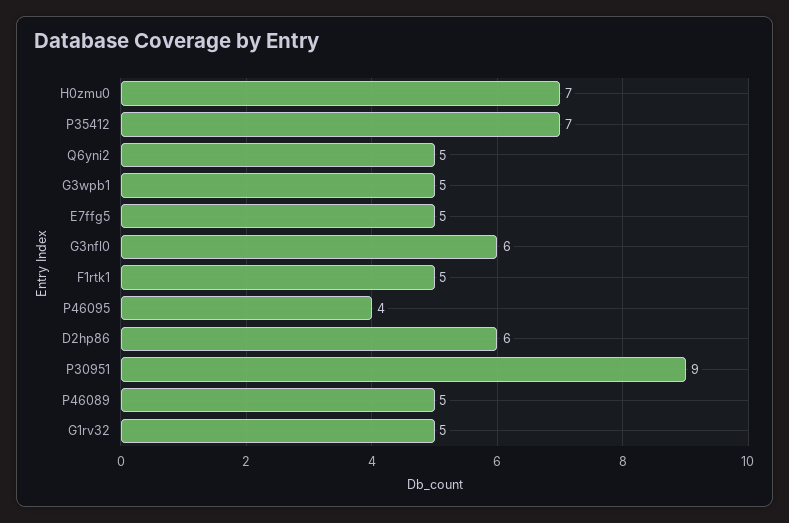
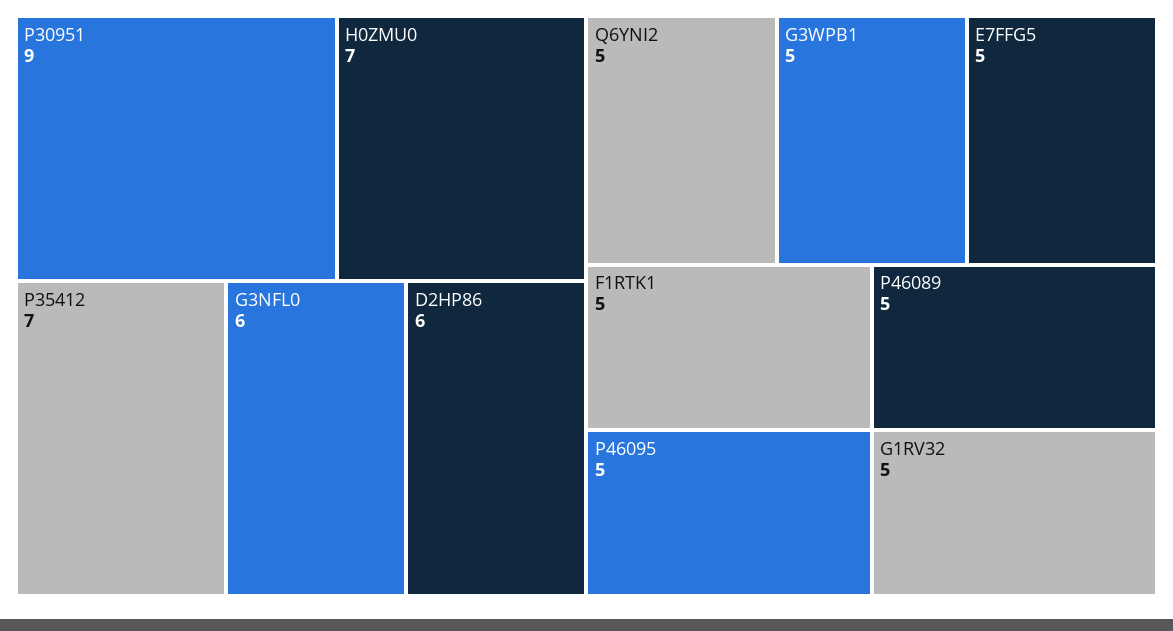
  {
    "H0zmu0": 7,
    "P35412": 7,
    "Q6yni2": 5,
    "G3wpb1": 5,
    "E7ffg5": 5,
    "G3nfl0": 6,
    "F1rtk1": 5,
-   "P46095": 4,
+   "P46095": 5,
    "D2hp86": 6,
    "P30951": 9,
    "P46089": 5,
    "G1rv32": 5
  }

